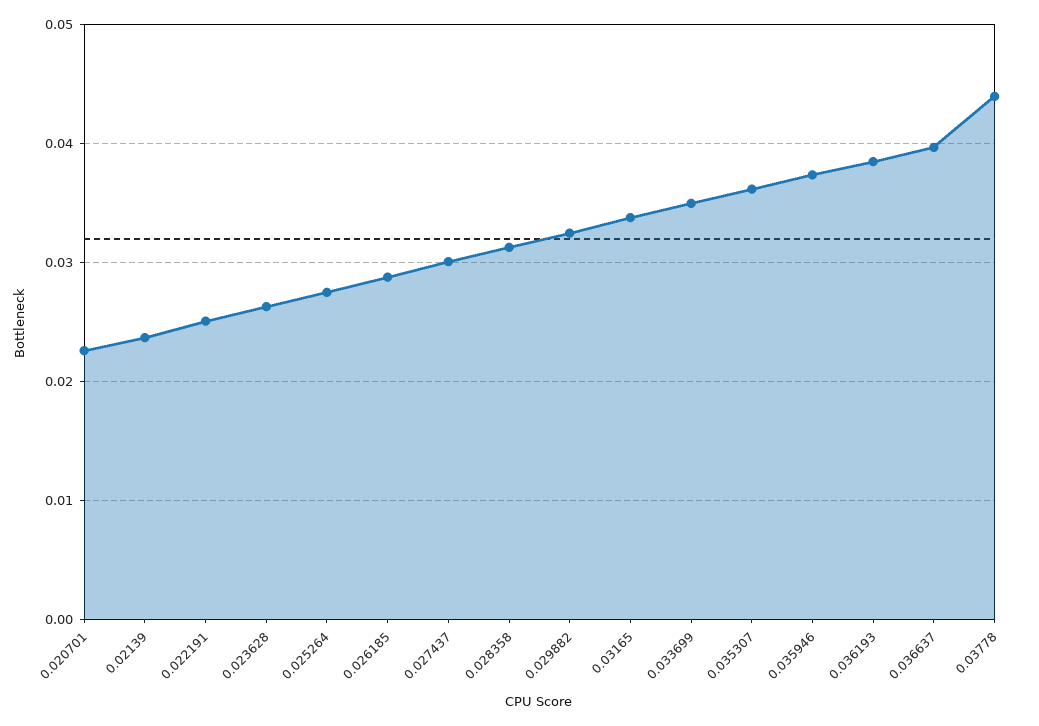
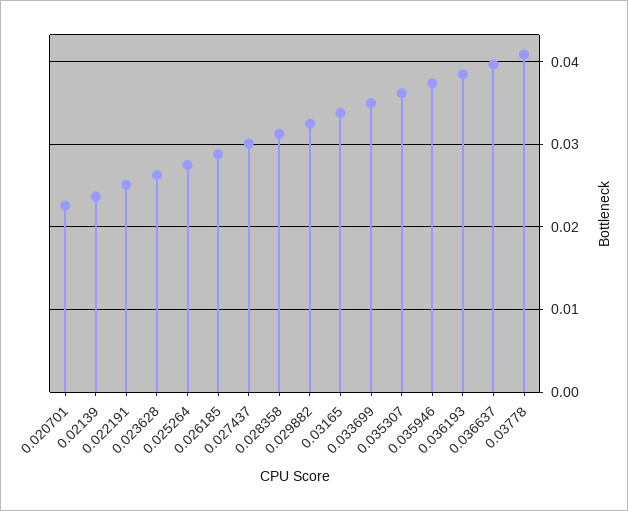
  {
    "0.020701": 0.023,
    "0.02139": 0.024,
    "0.022191": 0.025,
    "0.023628": 0.026,
    "0.025264": 0.028,
    "0.026185": 0.029,
    "0.027437": 0.03,
    "0.028358": 0.031,
    "0.029882": 0.033,
    "0.03165": 0.034,
    "0.033699": 0.035,
    "0.035307": 0.036,
    "0.035946": 0.037,
    "0.036193": 0.039,
    "0.036637": 0.04,
-   "0.03778": 0.044
+   "0.03778": 0.041
  }

